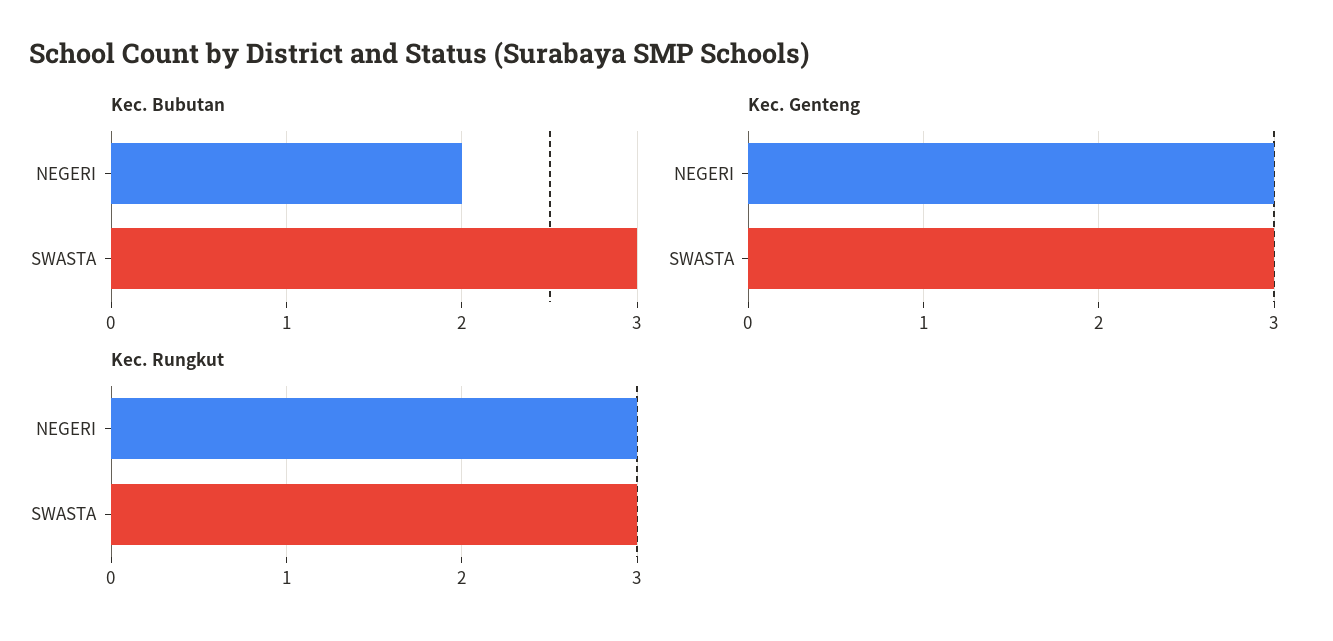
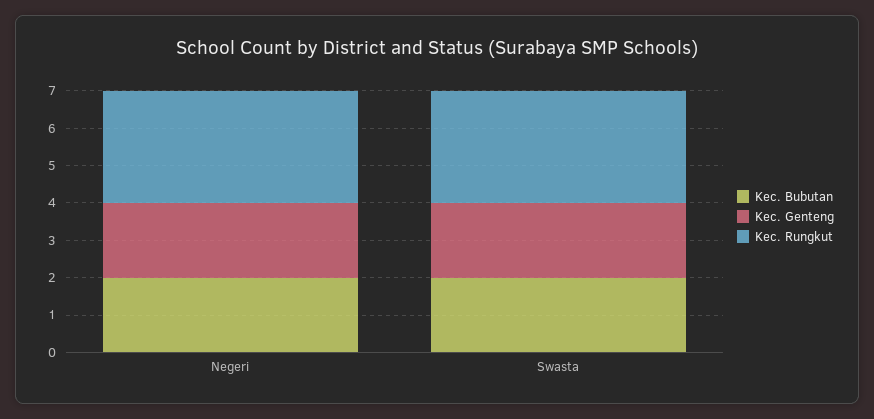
  {
    "Kec. Bubutan": {
      "NEGERI": 2,
-     "SWASTA": 3
+     "SWASTA": 2
    },
    "Kec. Genteng": {
-     "NEGERI": 3,
+     "NEGERI": 2,
-     "SWASTA": 3
+     "SWASTA": 2
    },
    "Kec. Rungkut": {
      "NEGERI": 3,
      "SWASTA": 3
    }
  }

